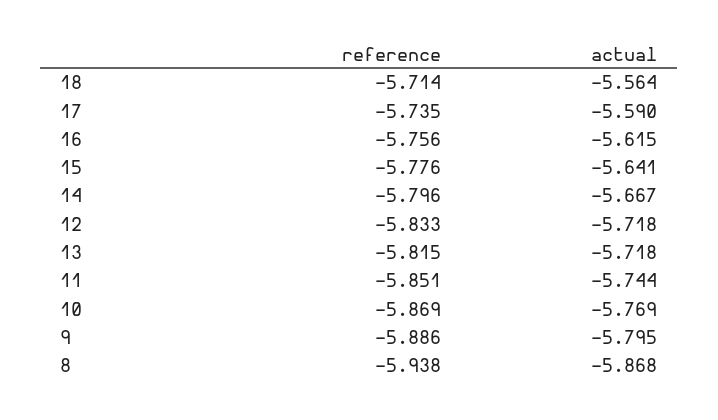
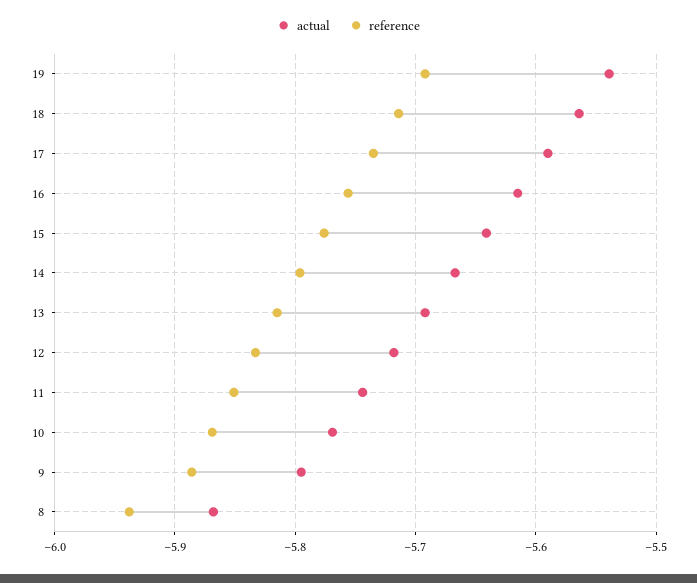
  {
    "reference": {
      "18": -5.714,
      "17": -5.735,
      "16": -5.756,
      "15": -5.776,
      "14": -5.796,
      "12": -5.833,
      "13": -5.815,
      "11": -5.851,
      "10": -5.869,
      "9": -5.886,
-     "8": -5.938
+     "8": -5.938,
+     "19": -5.69
    },
    "actual": {
      "18": -5.564,
      "17": -5.59,
      "16": -5.615,
      "15": -5.641,
      "14": -5.667,
      "12": -5.718,
-     "13": -5.718,
+     "13": -5.69,
      "11": -5.744,
      "10": -5.769,
      "9": -5.795,
-     "8": -5.868
+     "8": -5.868,
+     "19": -5.54
    }
  }

